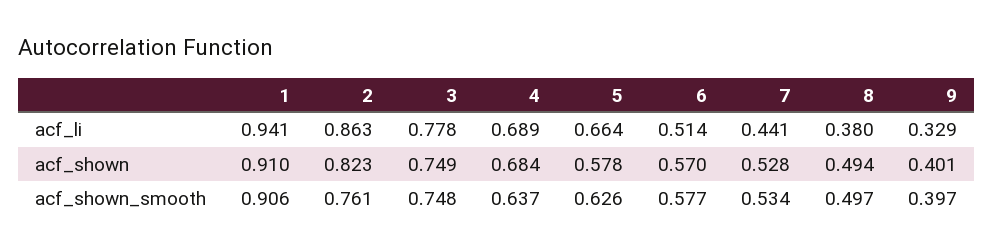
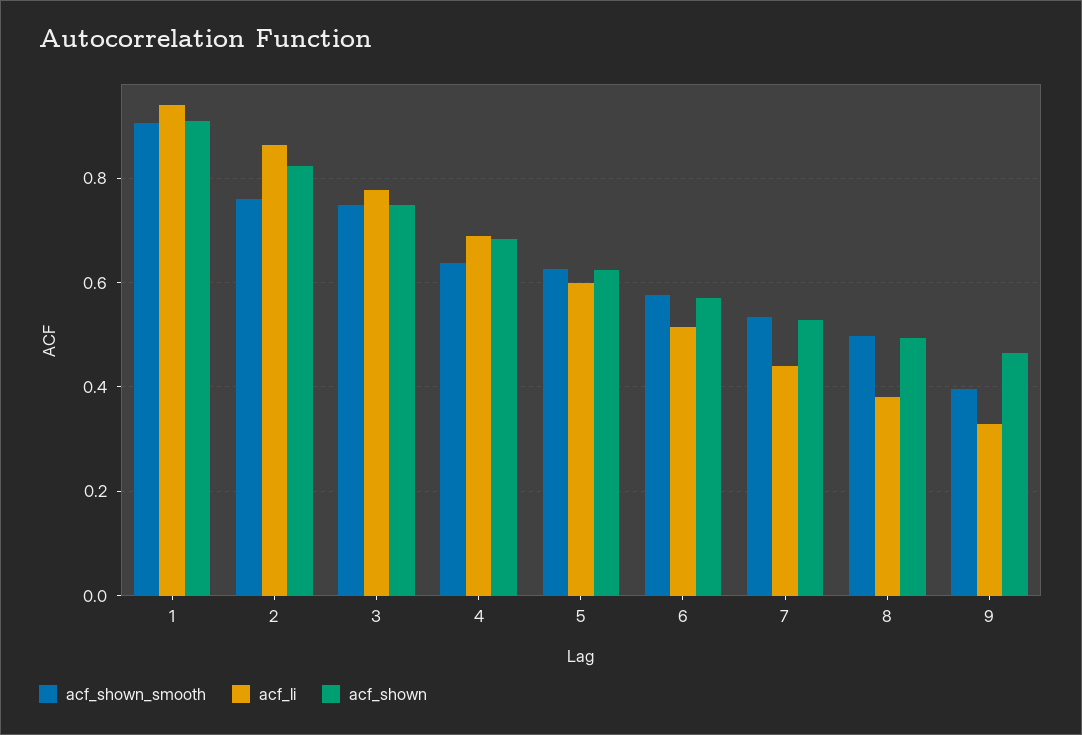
  {
    "acf_li": {
      "1": 0.941,
      "2": 0.863,
      "3": 0.778,
      "4": 0.689,
-     "5": 0.664,
+     "5": 0.6,
      "6": 0.514,
      "7": 0.441,
      "8": 0.38,
      "9": 0.329
    },
    "acf_shown": {
      "1": 0.91,
      "2": 0.823,
      "3": 0.749,
      "4": 0.684,
-     "5": 0.578,
+     "5": 0.62,
      "6": 0.57,
      "7": 0.528,
      "8": 0.494,
-     "9": 0.401
+     "9": 0.46
    },
    "acf_shown_smooth": {
      "1": 0.906,
      "2": 0.761,
      "3": 0.748,
      "4": 0.637,
      "5": 0.626,
      "6": 0.577,
      "7": 0.534,
      "8": 0.497,
      "9": 0.397
    }
  }

